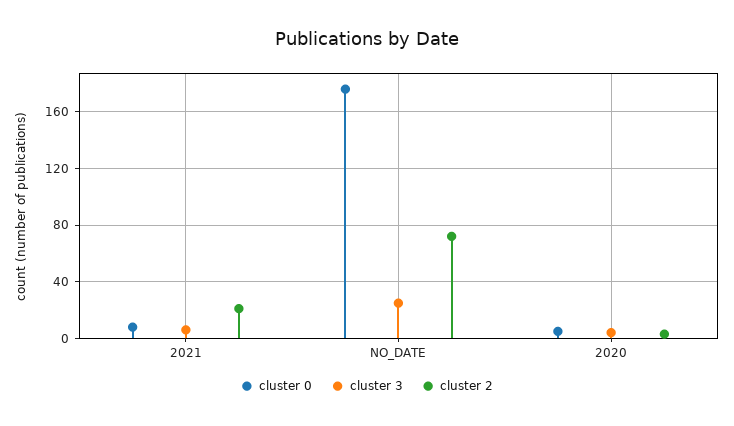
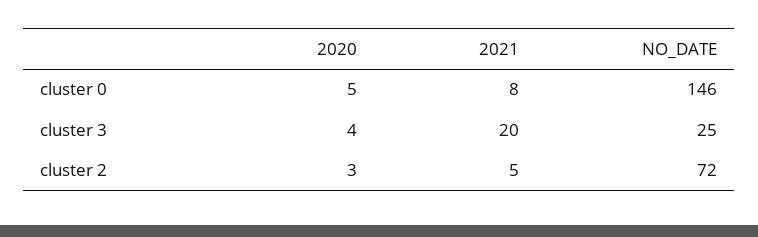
  {
    "cluster 0": {
      "2021": 8,
-     "NO_DATE": 175,
+     "NO_DATE": 146,
      "2020": 5
    },
    "cluster 3": {
-     "2021": 5,
+     "2021": 20,
      "NO_DATE": 25,
      "2020": 4
    },
    "cluster 2": {
-     "2021": 20,
+     "2021": 5,
      "NO_DATE": 72,
      "2020": 3
    }
  }

